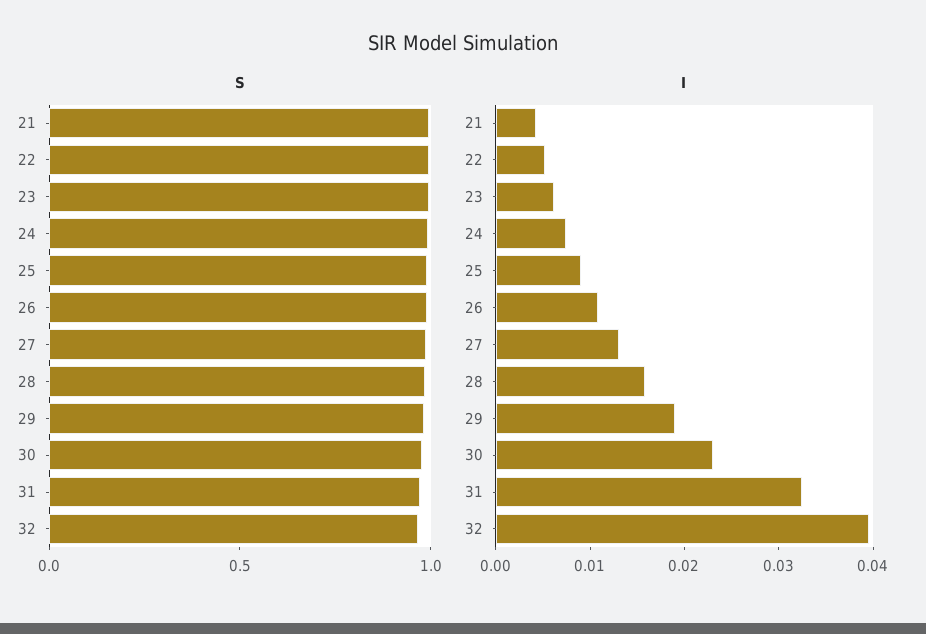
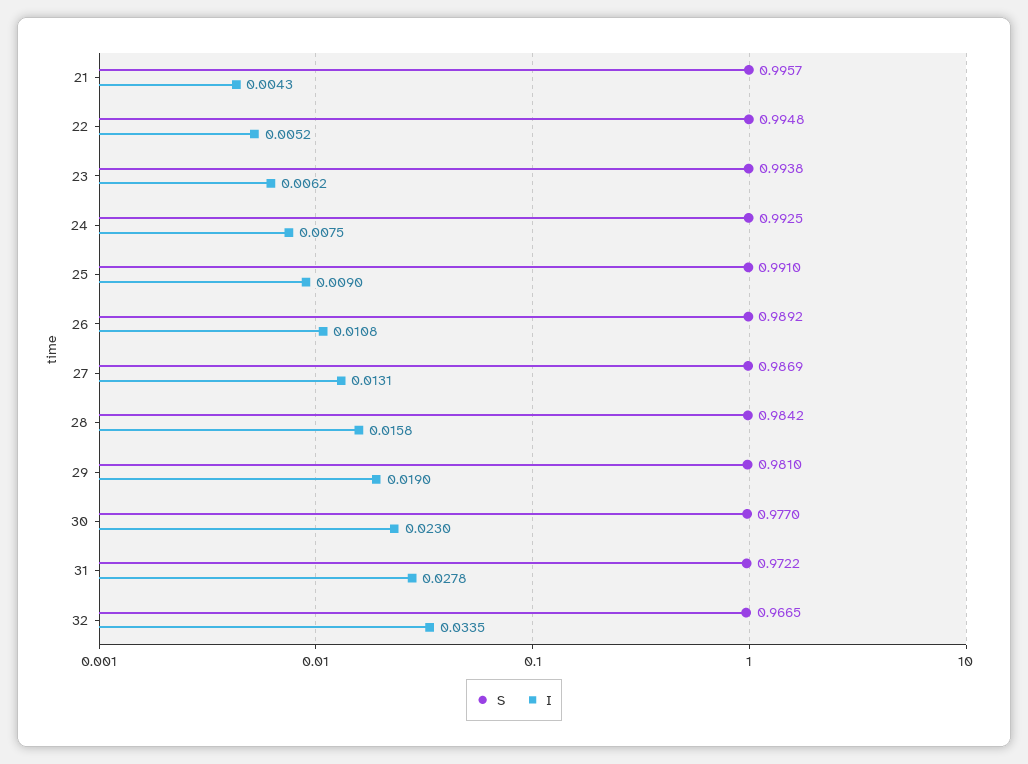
  {
    "S": {
      "21": 0.9957,
      "22": 0.9948,
      "23": 0.9938,
      "24": 0.9925,
      "25": 0.991,
      "26": 0.9892,
      "27": 0.9869,
      "28": 0.9842,
      "29": 0.981,
      "30": 0.977,
      "31": 0.9722,
      "32": 0.9665
    },
    "I": {
      "21": 0.0043,
      "22": 0.0052,
      "23": 0.0062,
      "24": 0.0075,
      "25": 0.009,
      "26": 0.0108,
      "27": 0.0131,
      "28": 0.0158,
      "29": 0.019,
      "30": 0.023,
-     "31": 0.032,
+     "31": 0.0278,
-     "32": 0.04
+     "32": 0.0335
    }
  }

